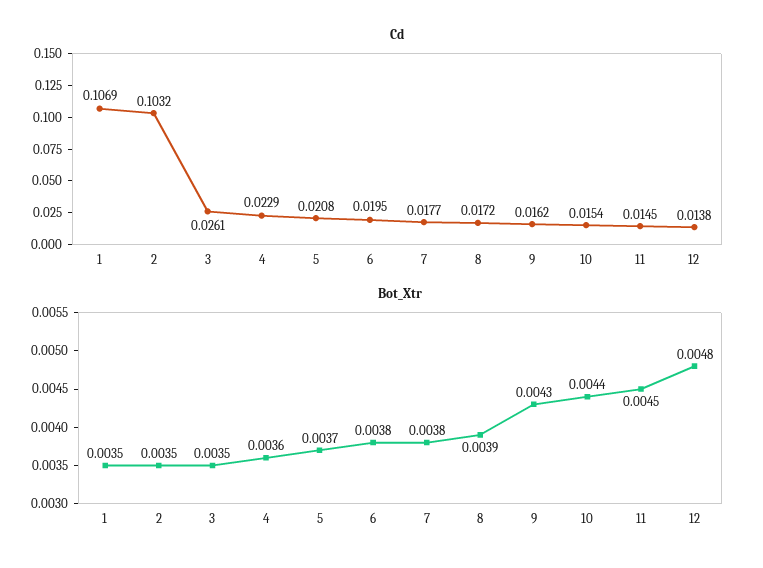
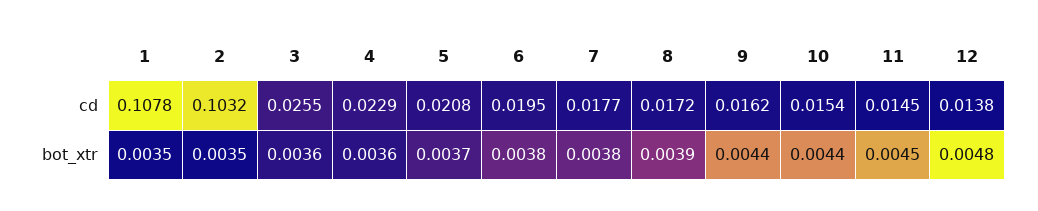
  {
    "Cd": {
-     "1": 0.1069,
+     "1": 0.1078,
      "2": 0.1032,
-     "3": 0.0261,
+     "3": 0.0255,
      "4": 0.0229,
      "5": 0.0208,
      "6": 0.0195,
      "7": 0.0177,
      "8": 0.0172,
      "9": 0.0162,
      "10": 0.0154,
      "11": 0.0145,
      "12": 0.0138
    },
    "Bot_Xtr": {
      "1": 0.0035,
      "2": 0.0035,
-     "3": 0.0035,
+     "3": 0.0036,
      "4": 0.0036,
      "5": 0.0037,
      "6": 0.0038,
      "7": 0.0038,
      "8": 0.0039,
-     "9": 0.0043,
+     "9": 0.0044,
      "10": 0.0044,
      "11": 0.0045,
      "12": 0.0048
    }
  }

